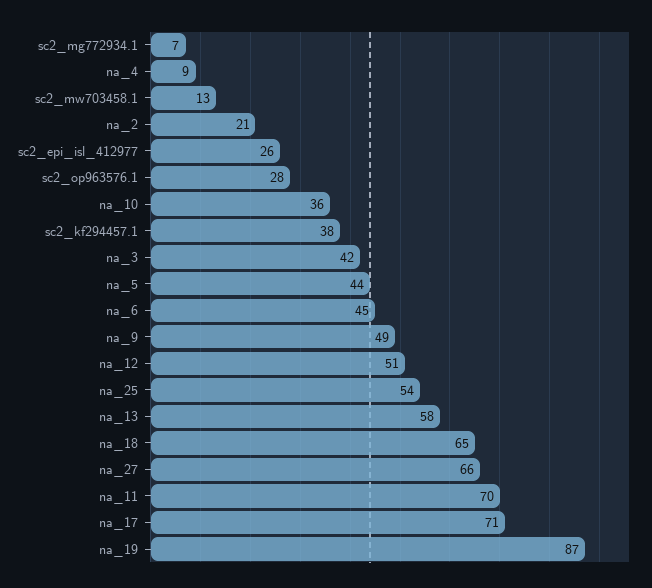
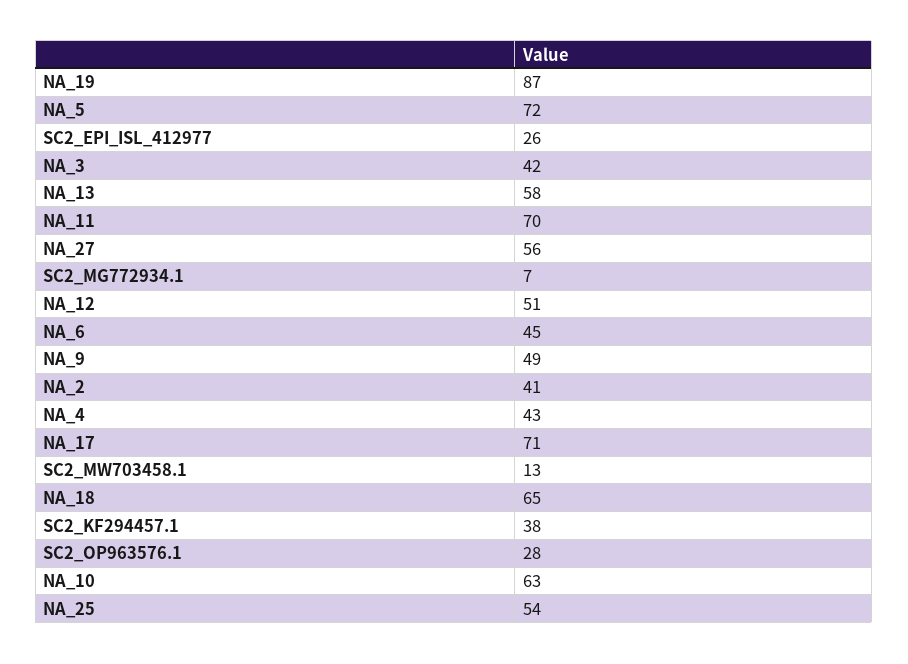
  {
    "sc2_mg772934.1": 7,
-   "na_4": 9,
+   "na_4": 43,
    "sc2_mw703458.1": 13,
-   "na_2": 21,
+   "na_2": 41,
    "sc2_epi_isl_412977": 26,
    "sc2_op963576.1": 28,
-   "na_10": 36,
+   "na_10": 63,
    "sc2_kf294457.1": 38,
    "na_3": 42,
-   "na_5": 44,
+   "na_5": 72,
    "na_6": 45,
    "na_9": 49,
    "na_12": 51,
    "na_25": 54,
    "na_13": 58,
    "na_18": 65,
-   "na_27": 66,
+   "na_27": 56,
    "na_11": 70,
    "na_17": 71,
    "na_19": 87
  }

